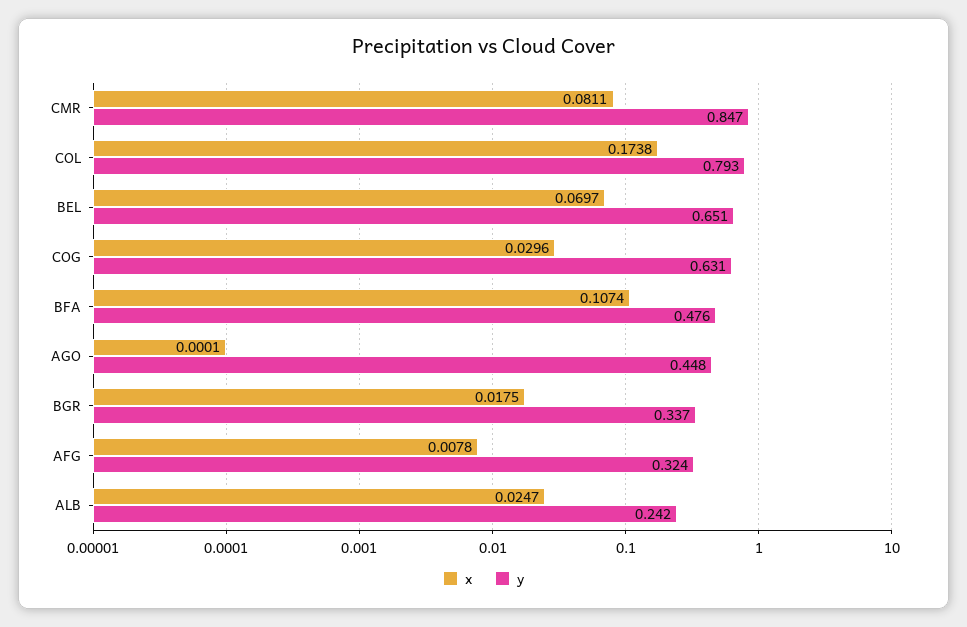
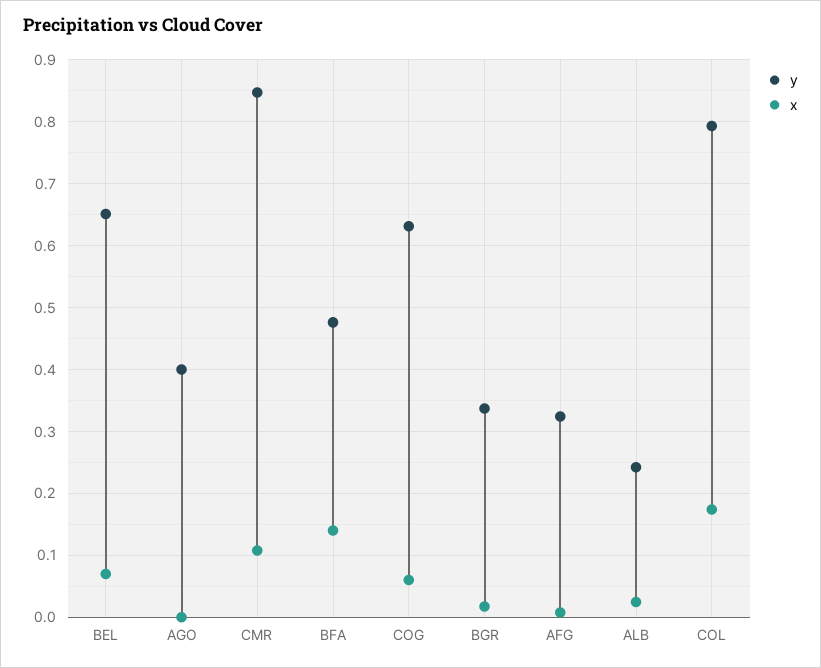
  {
    "x": {
-     "CMR": 0.0811,
+     "CMR": 0.11,
      "COL": 0.1738,
      "BEL": 0.0697,
-     "COG": 0.0296,
+     "COG": 0.06,
-     "BFA": 0.1074,
+     "BFA": 0.14,
      "AGO": 0.0001,
      "BGR": 0.0175,
      "AFG": 0.0078,
      "ALB": 0.0247
    },
    "y": {
      "CMR": 0.847,
      "COL": 0.793,
      "BEL": 0.651,
      "COG": 0.631,
      "BFA": 0.476,
-     "AGO": 0.448,
+     "AGO": 0.4,
      "BGR": 0.337,
      "AFG": 0.324,
      "ALB": 0.242
    }
  }

